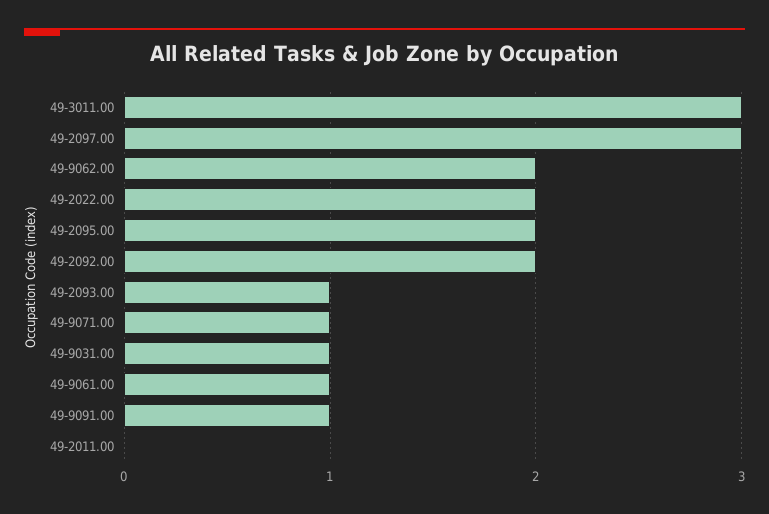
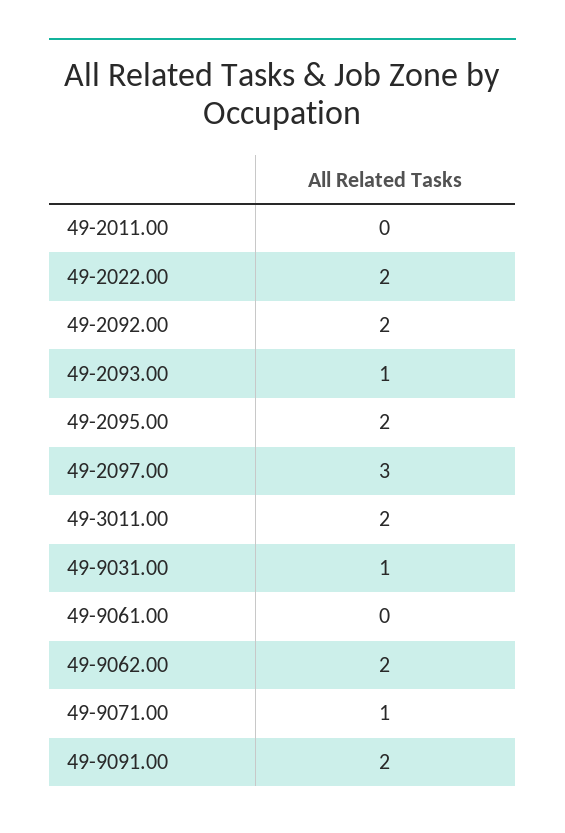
  {
-   "49-3011.00": 3,
+   "49-3011.00": 2,
    "49-2097.00": 3,
    "49-9062.00": 2,
    "49-2022.00": 2,
    "49-2095.00": 2,
    "49-2092.00": 2,
    "49-2093.00": 1,
    "49-9071.00": 1,
    "49-9031.00": 1,
-   "49-9061.00": 1,
+   "49-9061.00": 0,
-   "49-9091.00": 1,
+   "49-9091.00": 2,
    "49-2011.00": 0
  }

